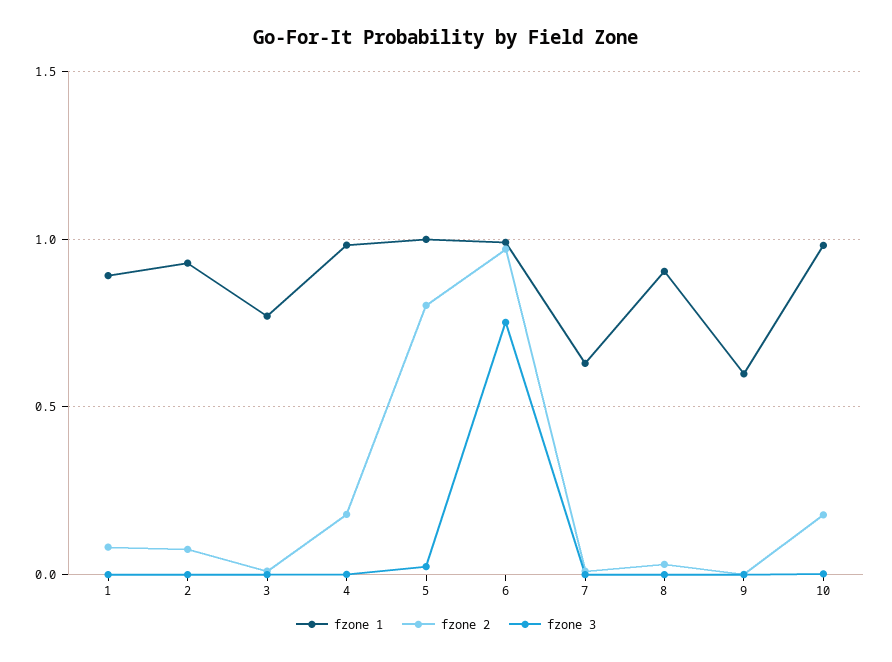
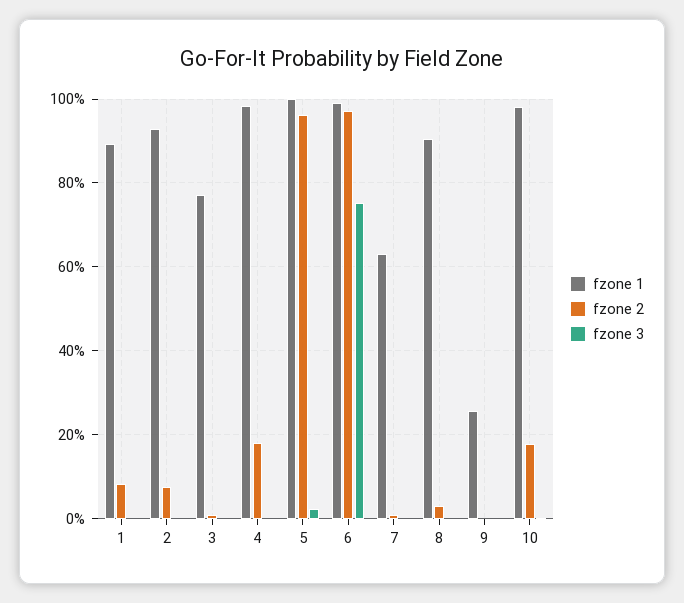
  {
    "fzone 1": {
      "1": 0.9,
      "2": 0.92,
      "3": 0.78,
      "4": 0.98,
      "5": 1,
      "6": 1,
      "7": 0.64,
      "8": 0.9,
-     "9": 0.6,
+     "9": 0.26,
      "10": 0.98
    },
    "fzone 2": {
      "1": 0.08,
      "2": 0.08,
      "3": 0.02,
      "4": 0.18,
-     "5": 0.8,
+     "5": 0.96,
      "6": 0.98,
      "7": 0.02,
      "8": 0.04,
      "9": 0,
      "10": 0.18
    },
    "fzone 3": {
      "1": 0,
      "2": 0,
      "3": 0,
      "4": 0,
      "5": 0.02,
      "6": 0.76,
      "7": 0,
      "8": 0,
      "9": 0,
      "10": 0
    }
  }

